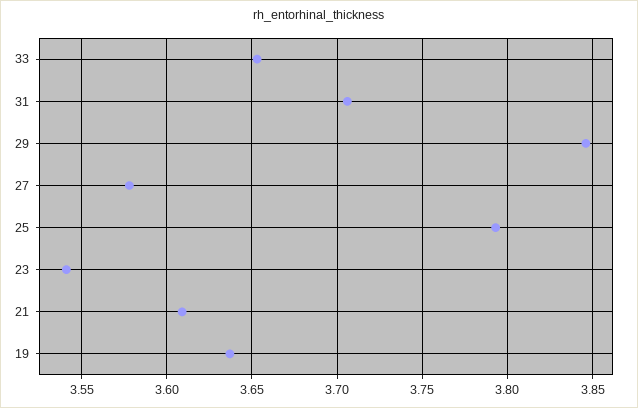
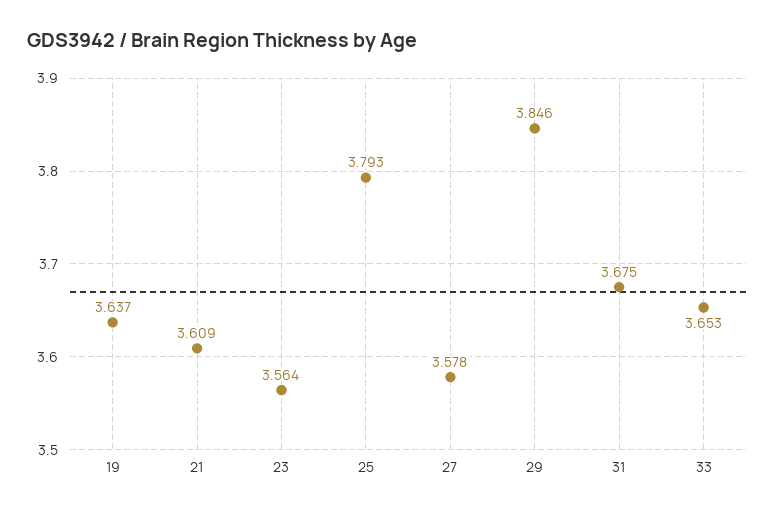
  {
    "33": 3.653,
-   "31": 3.705,
+   "31": 3.675,
    "29": 3.846,
    "27": 3.578,
    "25": 3.793,
-   "23": 3.54,
+   "23": 3.564,
    "21": 3.609,
    "19": 3.637
  }

